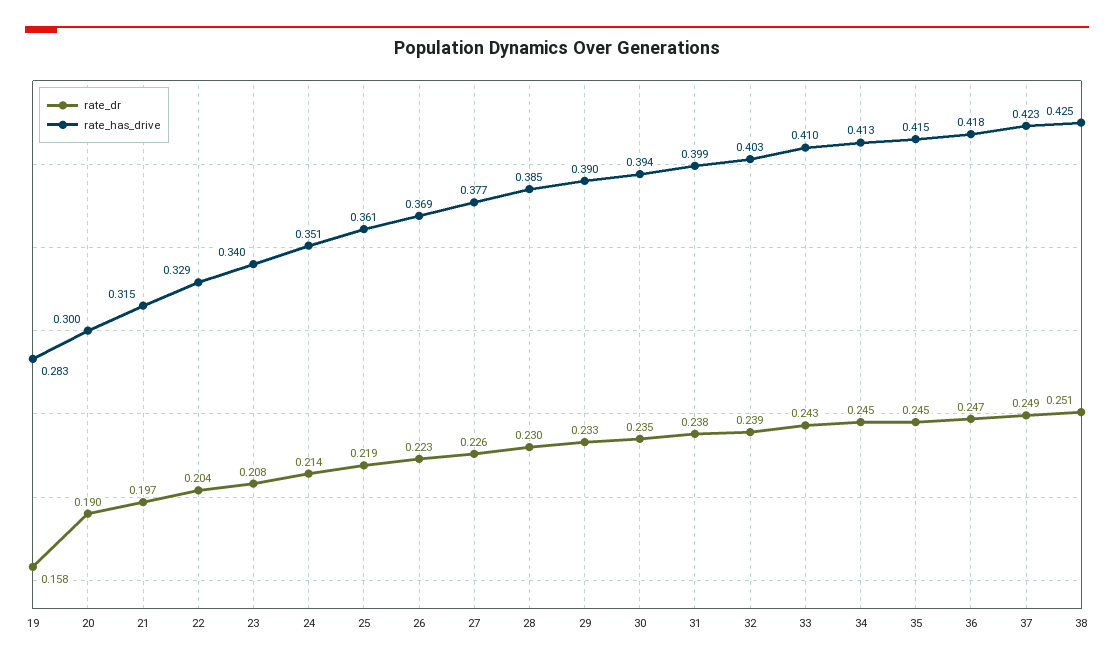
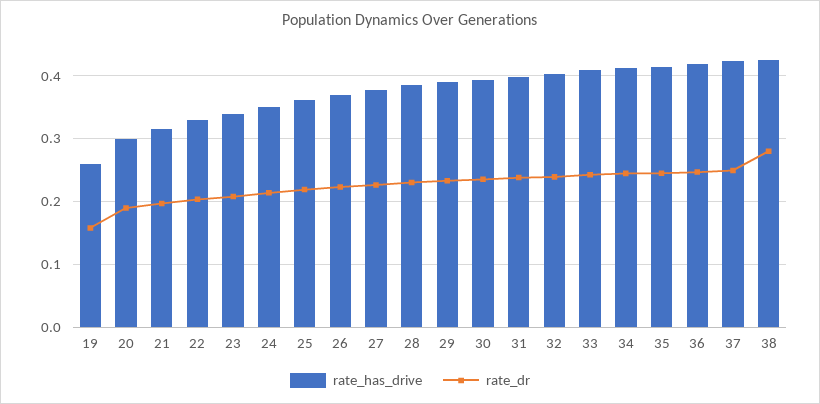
  {
    "rate_dr": {
      "19": 0.158,
      "20": 0.19,
      "21": 0.197,
      "22": 0.204,
      "23": 0.208,
      "24": 0.214,
      "25": 0.219,
      "26": 0.223,
      "27": 0.226,
      "28": 0.23,
      "29": 0.233,
      "30": 0.235,
      "31": 0.238,
      "32": 0.239,
      "33": 0.243,
      "34": 0.245,
      "35": 0.245,
      "36": 0.247,
      "37": 0.249,
-     "38": 0.251
+     "38": 0.28
    },
    "rate_has_drive": {
-     "19": 0.283,
+     "19": 0.26,
      "20": 0.3,
      "21": 0.315,
      "22": 0.329,
      "23": 0.34,
      "24": 0.351,
      "25": 0.361,
      "26": 0.369,
      "27": 0.377,
      "28": 0.385,
      "29": 0.39,
      "30": 0.394,
      "31": 0.399,
      "32": 0.403,
      "33": 0.41,
      "34": 0.413,
      "35": 0.415,
      "36": 0.418,
      "37": 0.423,
      "38": 0.425
    }
  }

